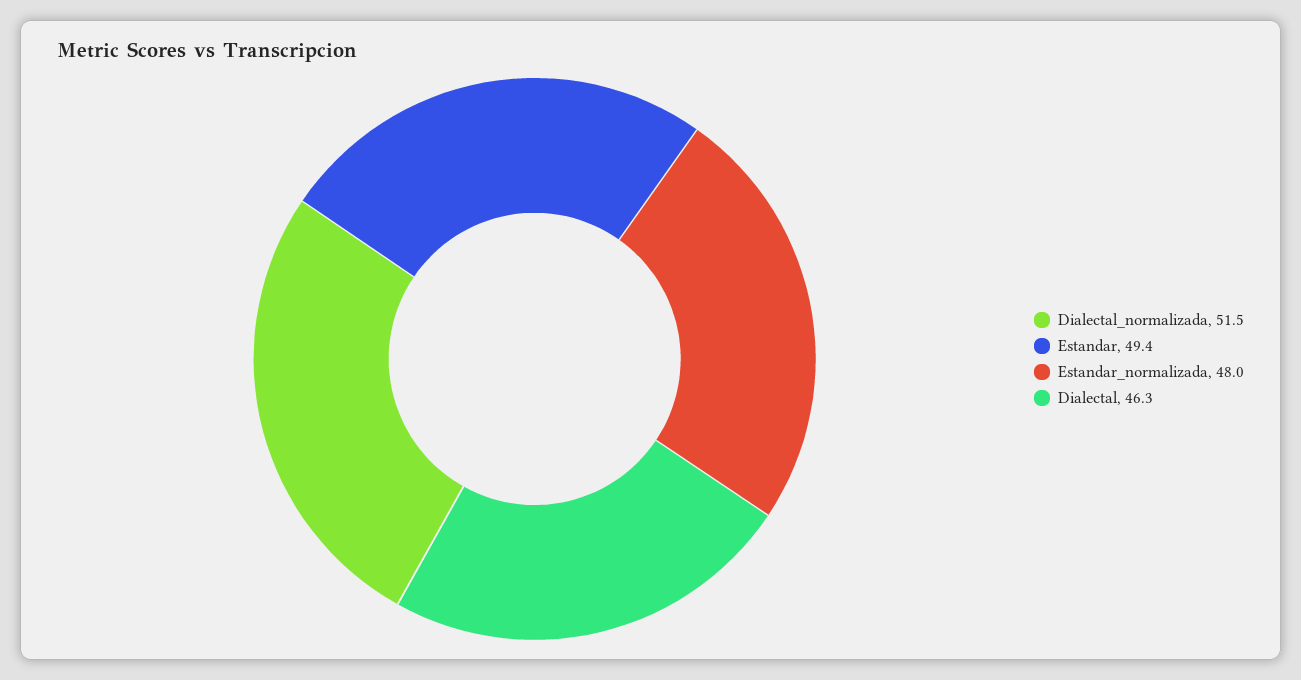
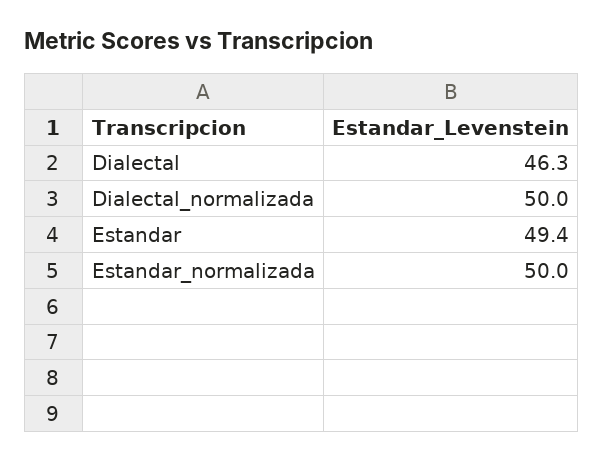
  {
-   "Dialectal_normalizada": 51.5,
+   "Dialectal_normalizada": 50,
    "Estandar": 49.4,
-   "Estandar_normalizada": 48,
+   "Estandar_normalizada": 50,
    "Dialectal": 46.3
  }

